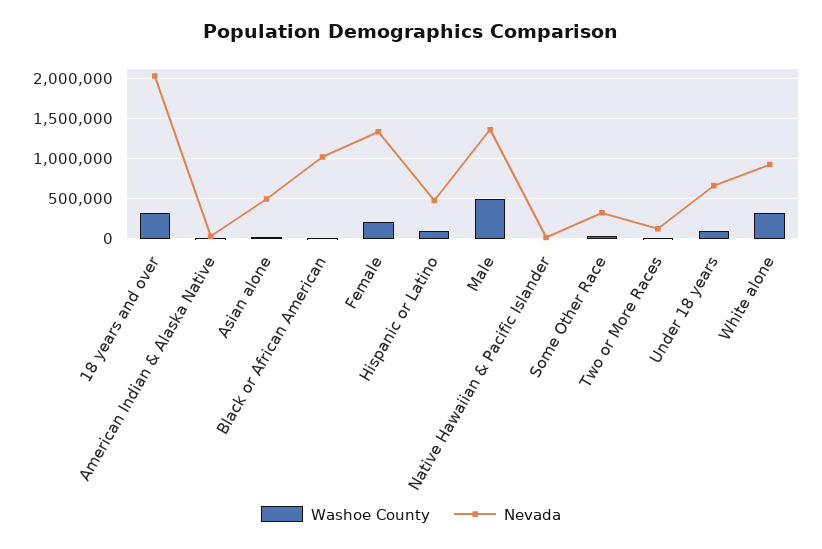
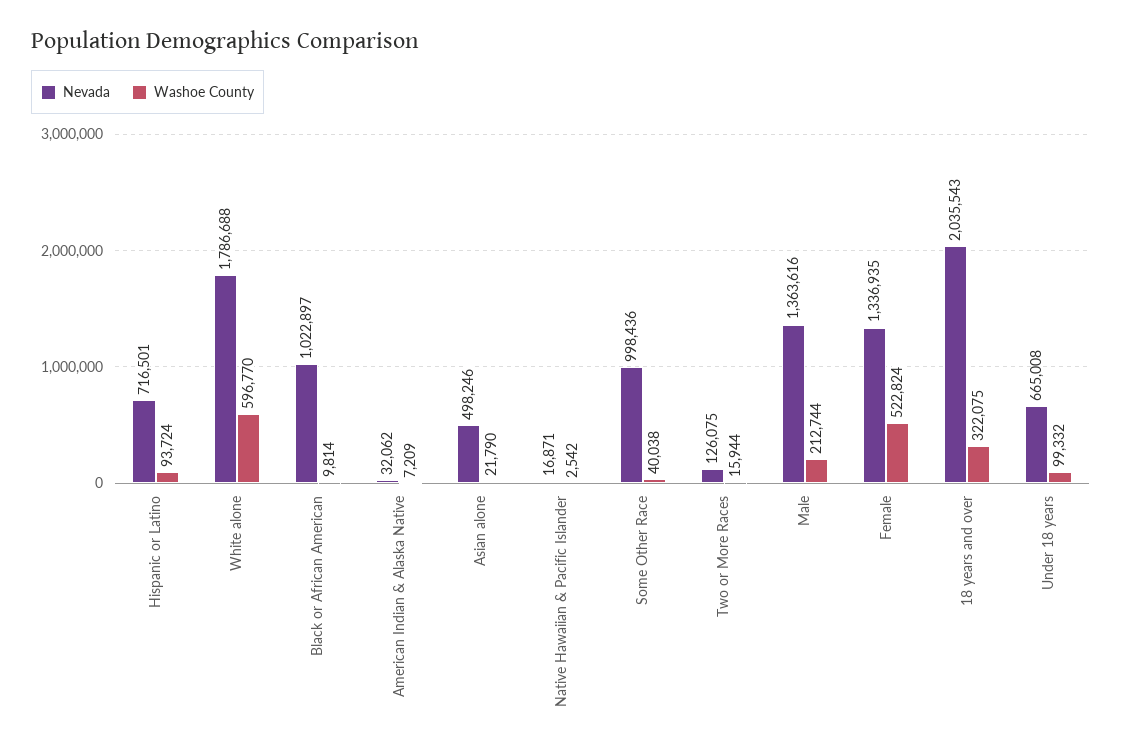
  {
    "Washoe County": {
      "18 years and over": 322075,
      "American Indian & Alaska Native": 7209,
      "Asian alone": 21790,
      "Black or African American": 9814,
-     "Female": 200000,
+     "Female": 522824,
      "Hispanic or Latino": 93724,
-     "Male": 500000,
+     "Male": 212744,
      "Native Hawaiian & Pacific Islander": 2542,
      "Some Other Race": 40038,
      "Two or More Races": 15944,
      "Under 18 years": 99332,
-     "White alone": 300000
+     "White alone": 596770
    },
    "Nevada": {
      "18 years and over": 2035543,
      "American Indian & Alaska Native": 32062,
      "Asian alone": 498246,
      "Black or African American": 1022897,
      "Female": 1336935,
-     "Hispanic or Latino": 500000,
+     "Hispanic or Latino": 716501,
      "Male": 1363616,
      "Native Hawaiian & Pacific Islander": 16871,
-     "Some Other Race": 300000,
+     "Some Other Race": 998436,
      "Two or More Races": 126075,
      "Under 18 years": 665008,
-     "White alone": 900000
+     "White alone": 1786688
    }
  }

